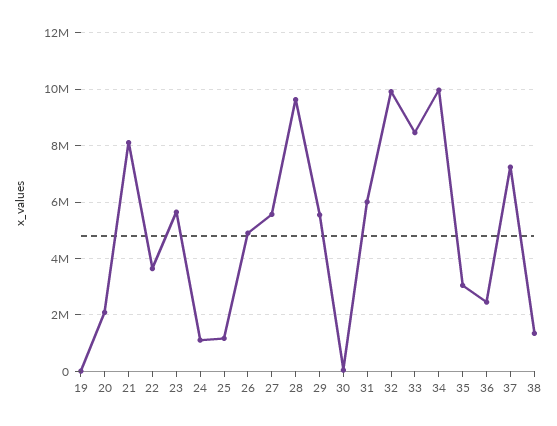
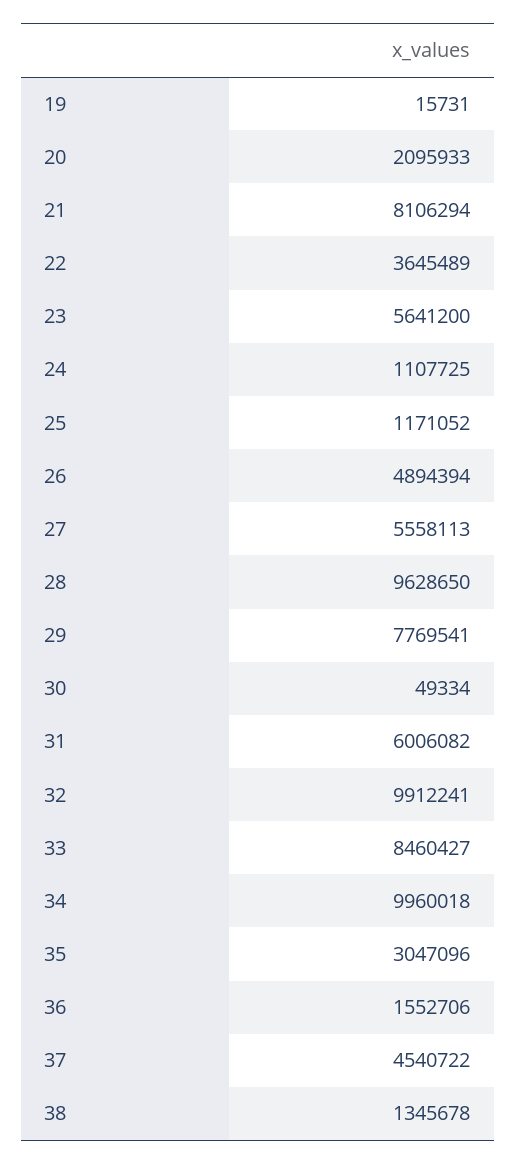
  {
    "19": 15731,
    "20": 2095933,
    "21": 8106294,
    "22": 3645489,
    "23": 5641200,
    "24": 1107725,
    "25": 1171052,
    "26": 4894394,
    "27": 5558113,
    "28": 9628650,
-   "29": 5500000,
+   "29": 7769541,
    "30": 49334,
    "31": 6006082,
    "32": 9912241,
    "33": 8460427,
    "34": 9960018,
    "35": 3047096,
-   "36": 2500000,
+   "36": 1552706,
-   "37": 7250000,
+   "37": 4540722,
    "38": 1345678
  }

